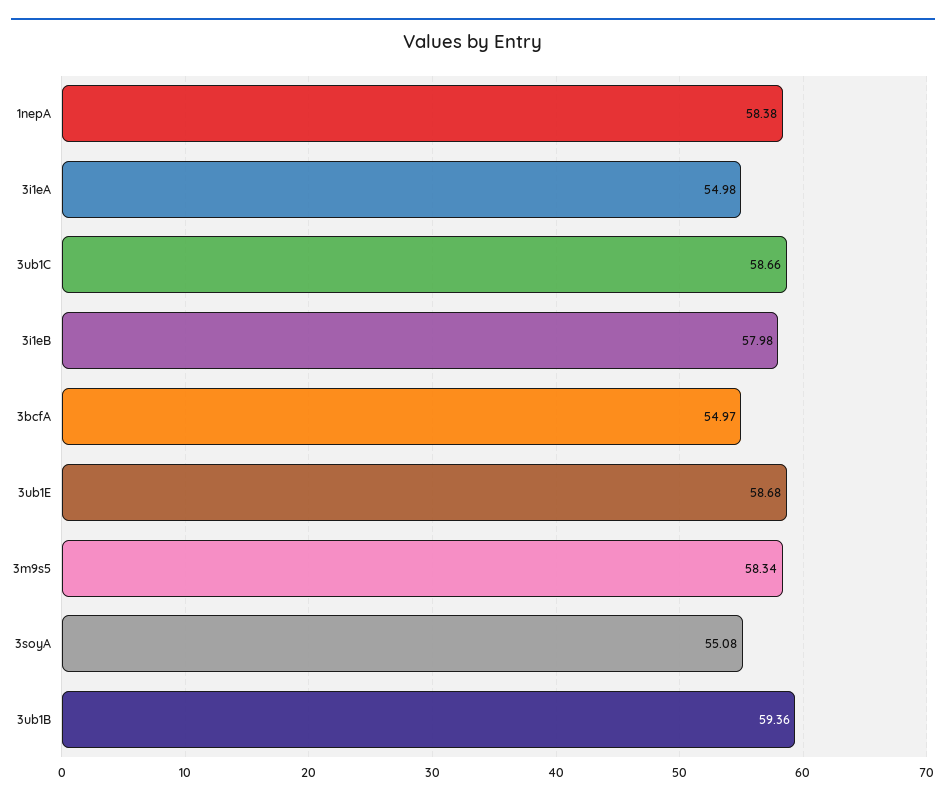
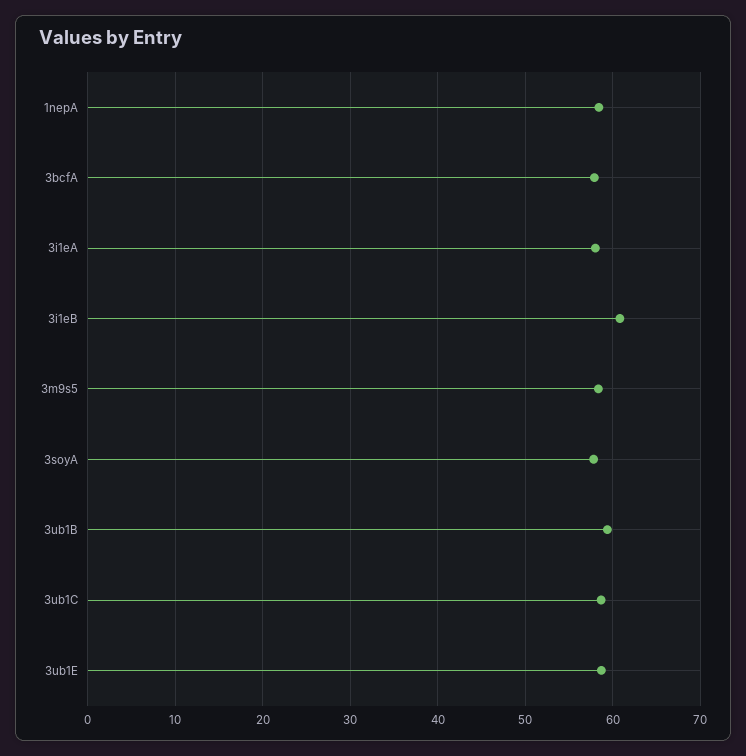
  {
    "1nepA": 58.38,
-   "3i1eA": 54.98,
+   "3i1eA": 58,
    "3ub1C": 58.66,
-   "3i1eB": 57.98,
+   "3i1eB": 61,
-   "3bcfA": 54.97,
+   "3bcfA": 58,
    "3ub1E": 58.68,
    "3m9s5": 58.34,
-   "3soyA": 55.08,
+   "3soyA": 58,
    "3ub1B": 59.36
  }

